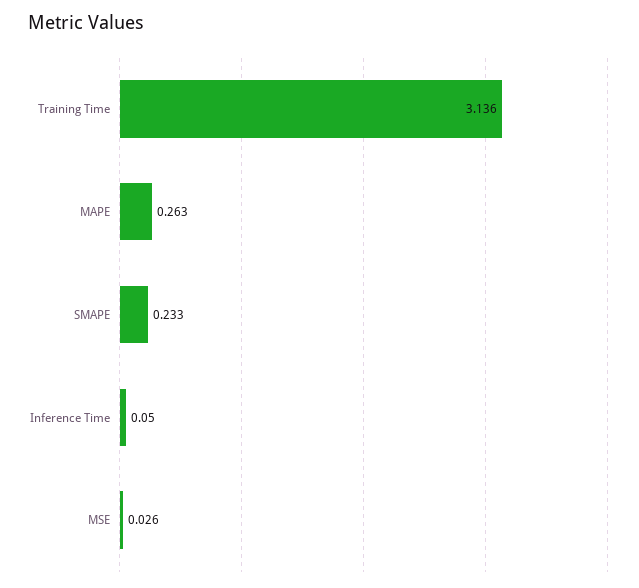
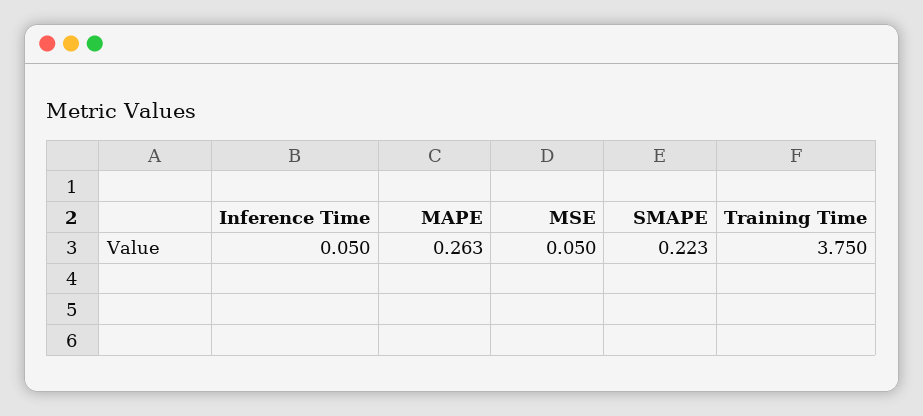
  {
-   "Training Time": 3.136,
+   "Training Time": 3.75,
    "MAPE": 0.263,
-   "SMAPE": 0.233,
+   "SMAPE": 0.223,
    "Inference Time": 0.05,
-   "MSE": 0.026
+   "MSE": 0.05
  }

